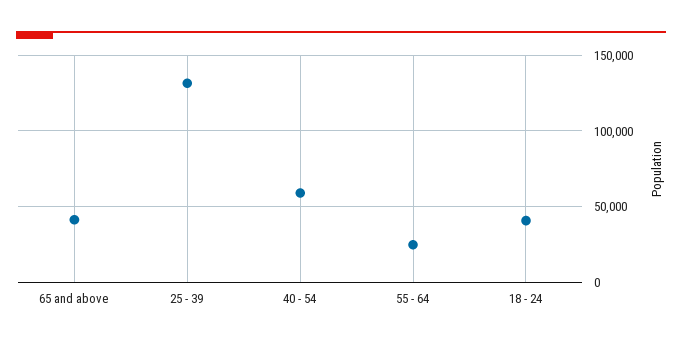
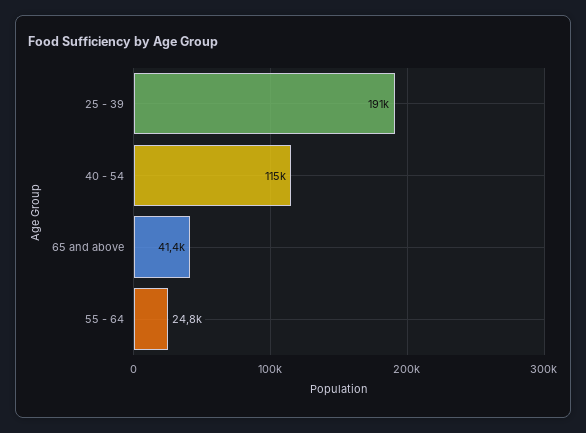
  {
    "65 and above": 41400,
-   "25 - 39": 130000,
+   "25 - 39": 191000,
-   "40 - 54": 60000,
+   "40 - 54": 115000,
-   "55 - 64": 24800,
+   "55 - 64": 24800
-   "18 - 24": 40000
  }

